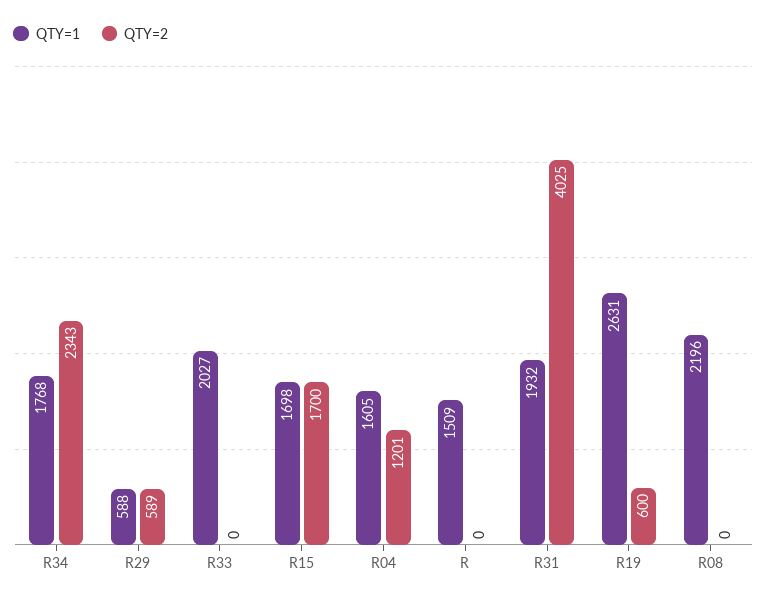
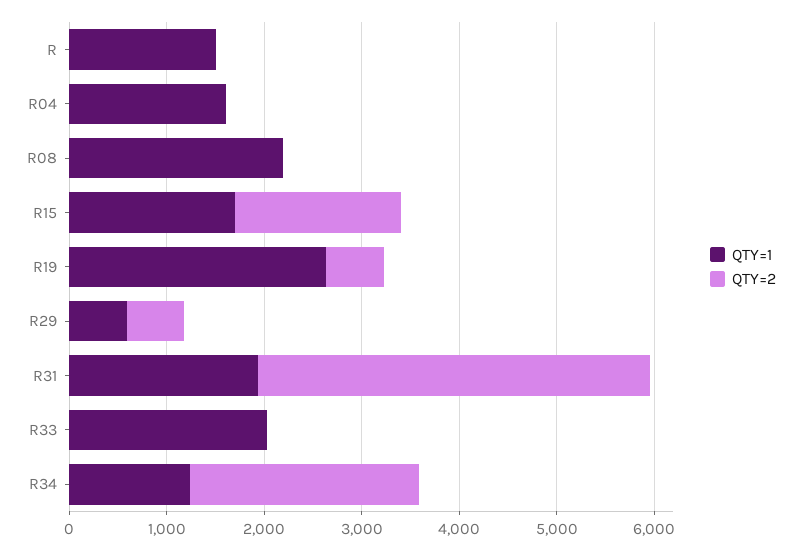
  {
    "QTY=1": {
-     "R34": 1768,
+     "R34": 1200,
      "R29": 588,
      "R33": 2027,
      "R15": 1698,
      "R04": 1605,
      "R": 1509,
      "R31": 1932,
      "R19": 2631,
      "R08": 2196
    },
    "QTY=2": {
      "R34": 2343,
      "R29": 589,
      "R33": 0,
      "R15": 1700,
-     "R04": 1201,
+     "R04": 0,
      "R": 0,
      "R31": 4025,
      "R19": 600,
      "R08": 0
    }
  }

